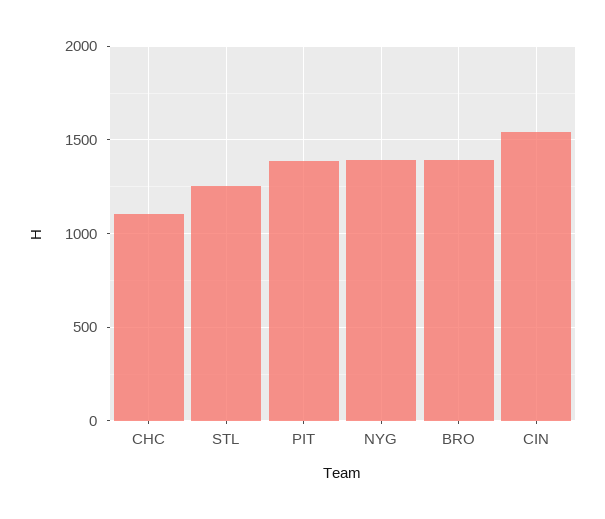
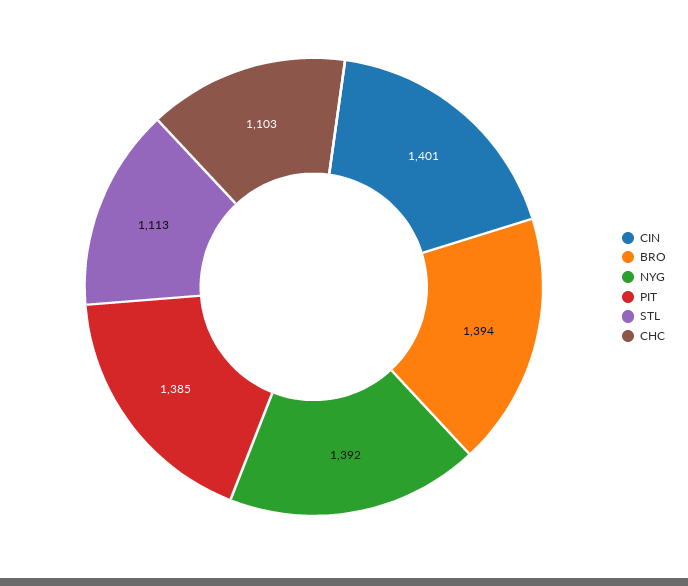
  {
    "CHC": 1103,
-   "STL": 1250,
+   "STL": 1113,
    "PIT": 1385,
    "NYG": 1392,
    "BRO": 1394,
-   "CIN": 1550
+   "CIN": 1401
  }

